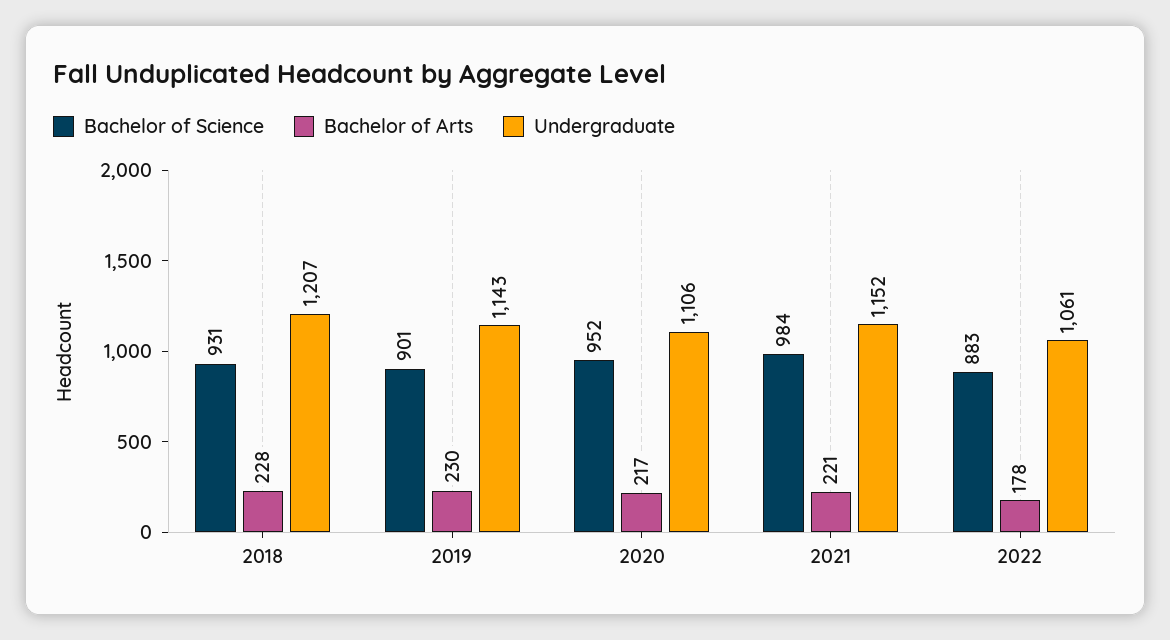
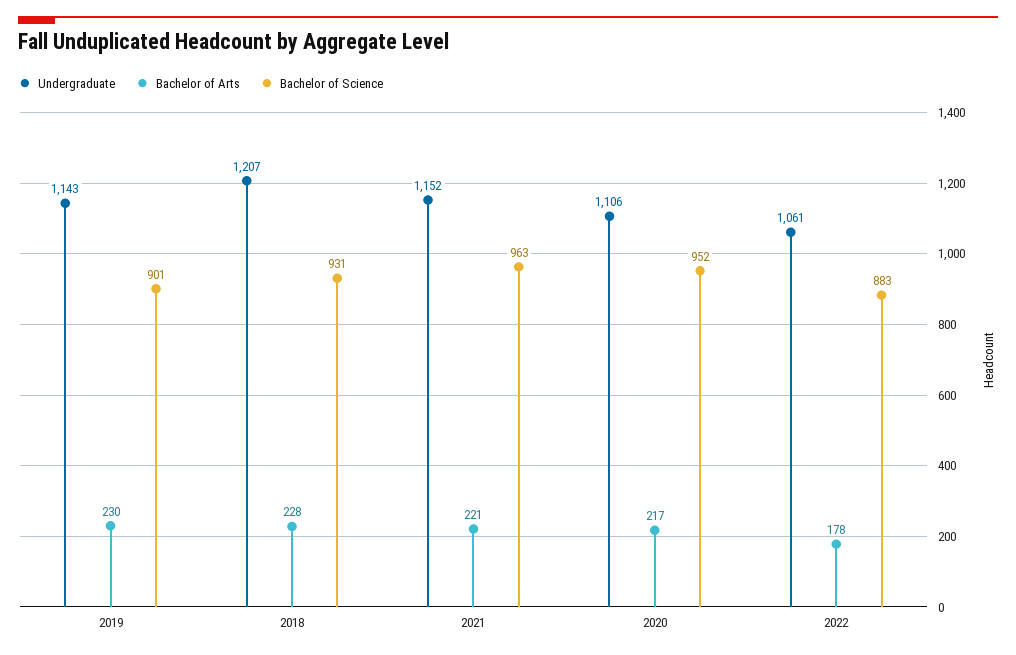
  {
    "Bachelor of Science": {
      "2018": 931,
      "2019": 901,
      "2020": 952,
-     "2021": 984,
+     "2021": 963,
      "2022": 883
    },
    "Bachelor of Arts": {
      "2018": 228,
      "2019": 230,
      "2020": 217,
      "2021": 221,
      "2022": 178
    },
    "Undergraduate": {
      "2018": 1207,
      "2019": 1143,
      "2020": 1106,
      "2021": 1152,
      "2022": 1061
    }
  }

